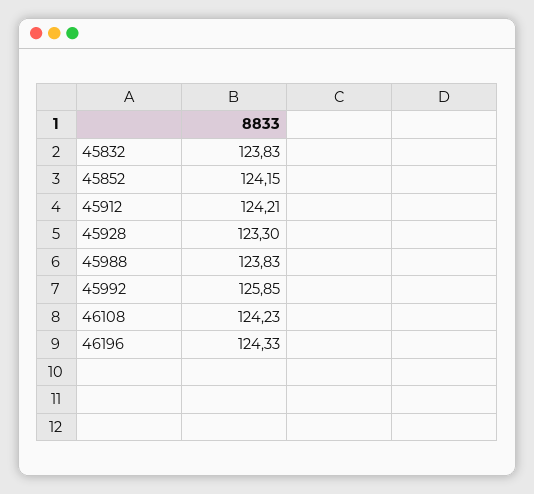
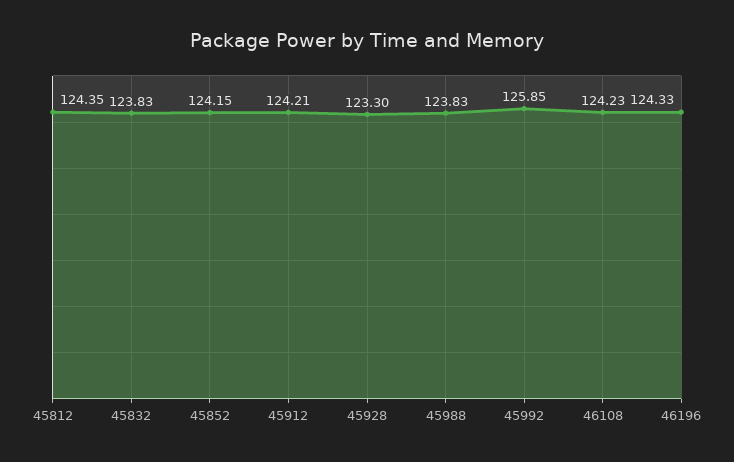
  {
    "45832": 123.83,
    "45852": 124.15,
    "45912": 124.21,
    "45928": 123.3,
    "45988": 123.83,
    "45992": 125.85,
    "46108": 124.23,
-   "46196": 124.33
+   "46196": 124.33,
+   "45812": 124.35
  }

